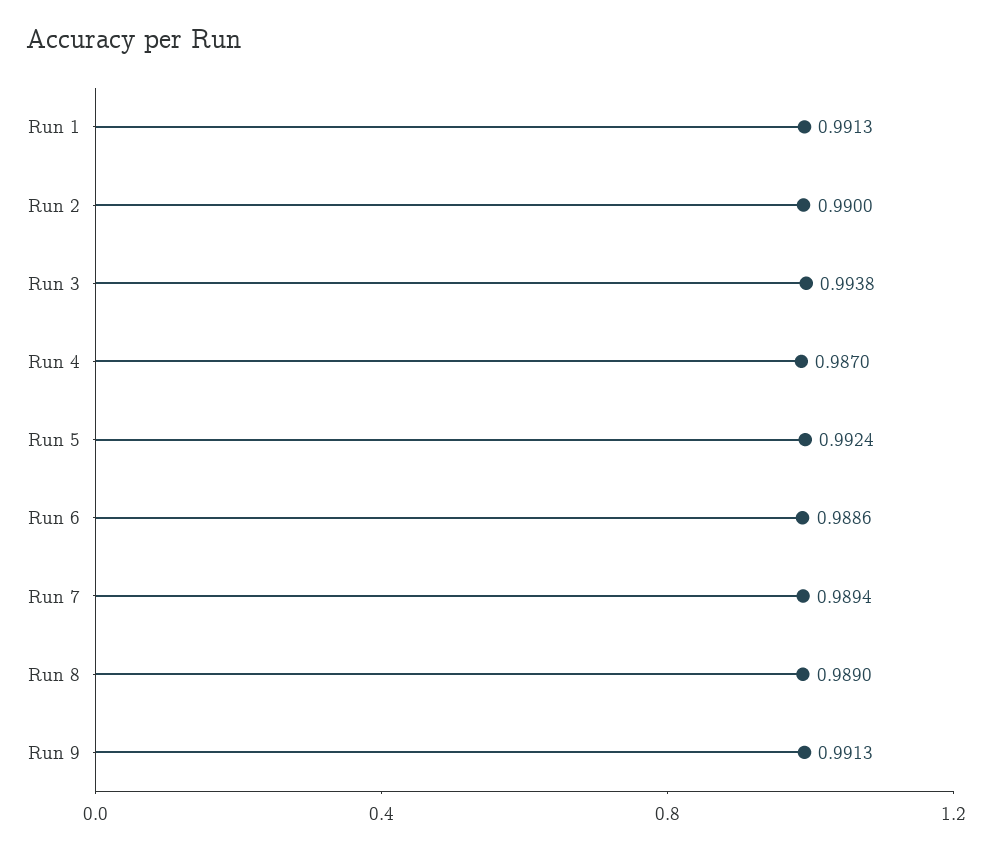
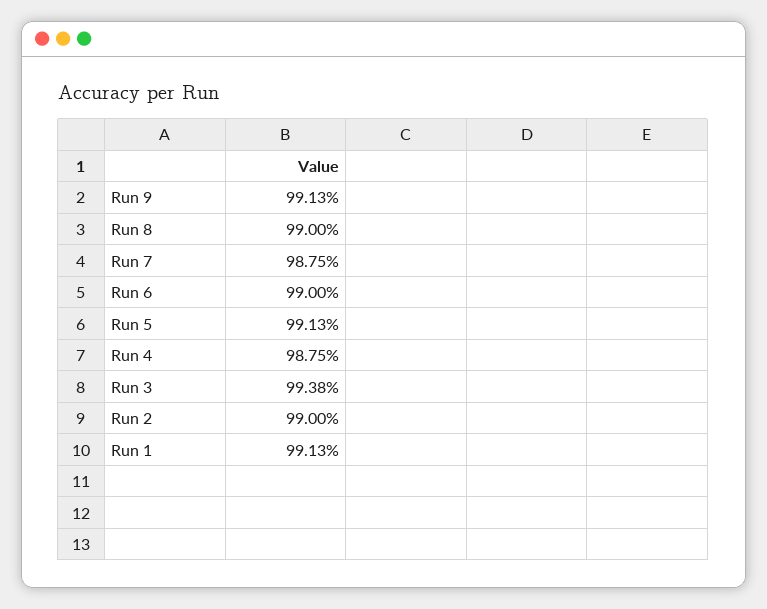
  {
    "Run 1": 0.9913,
    "Run 2": 0.99,
    "Run 3": 0.9938,
-   "Run 4": 0.987,
+   "Run 4": 0.9875,
-   "Run 5": 0.9924,
+   "Run 5": 0.9913,
-   "Run 6": 0.9886,
+   "Run 6": 0.99,
-   "Run 7": 0.9894,
+   "Run 7": 0.9875,
-   "Run 8": 0.989,
+   "Run 8": 0.99,
    "Run 9": 0.9913
  }

